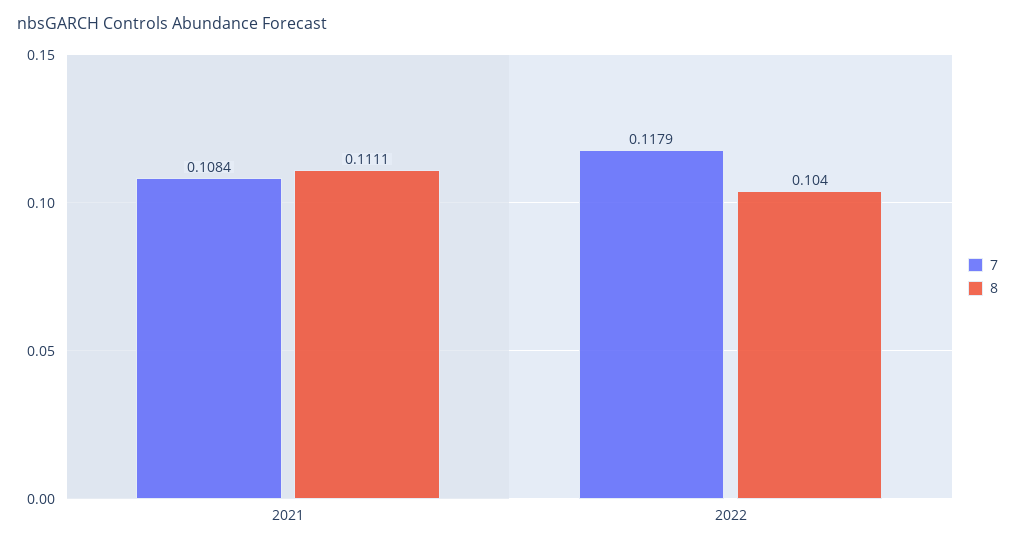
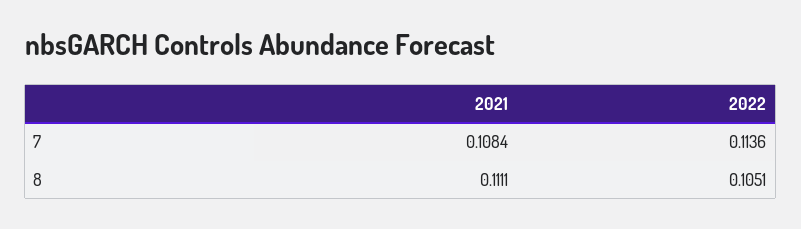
  {
    "7": {
      "2021": 0.1084,
-     "2022": 0.1179
+     "2022": 0.1136
    },
    "8": {
      "2021": 0.1111,
-     "2022": 0.104
+     "2022": 0.1051
    }
  }

